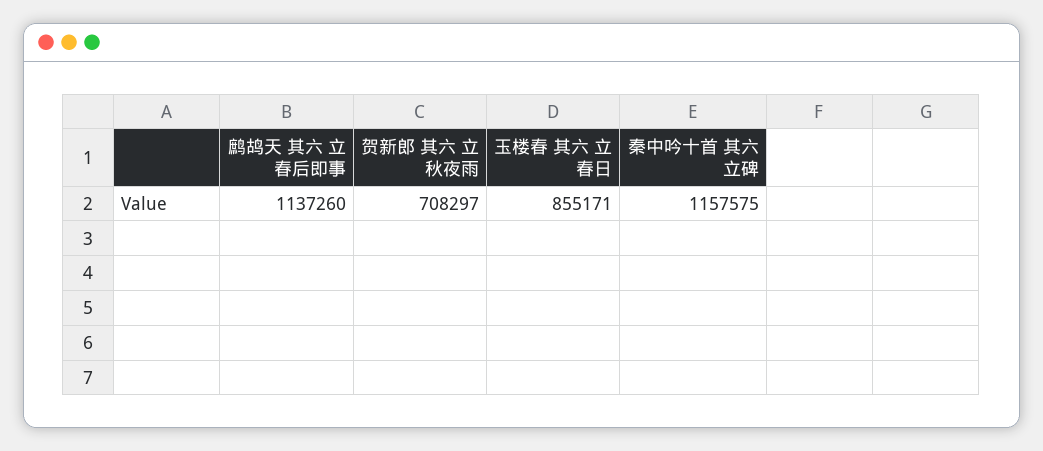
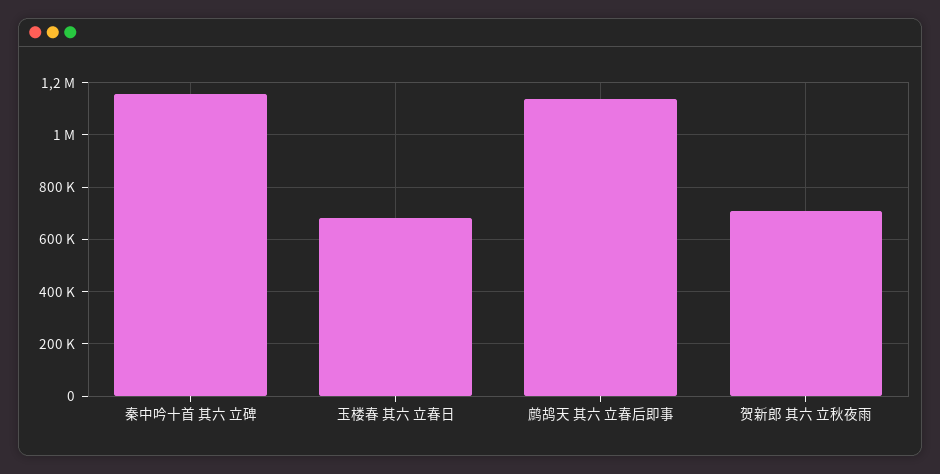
  {
    "鹧鸪天 其六 立春后即事": 1137260,
    "贺新郎 其六 立秋夜雨": 708297,
-   "玉楼春 其六 立春日": 855171,
+   "玉楼春 其六 立春日": 675000,
    "秦中吟十首 其六 立碑": 1157575
  }

